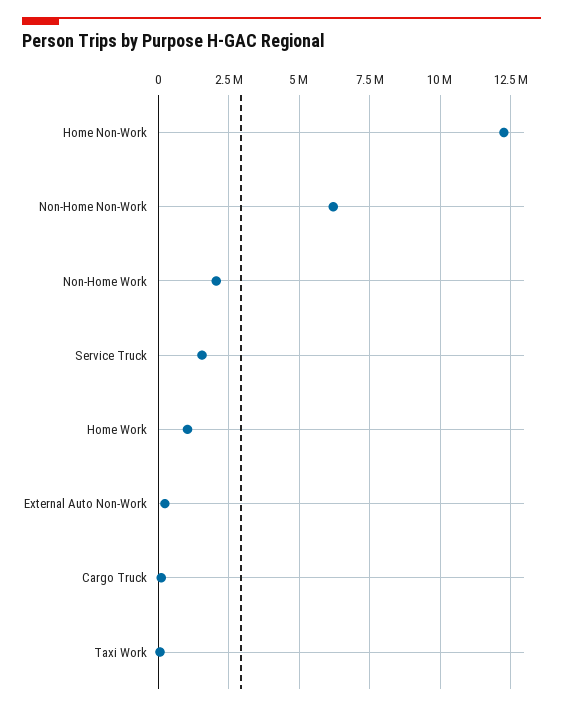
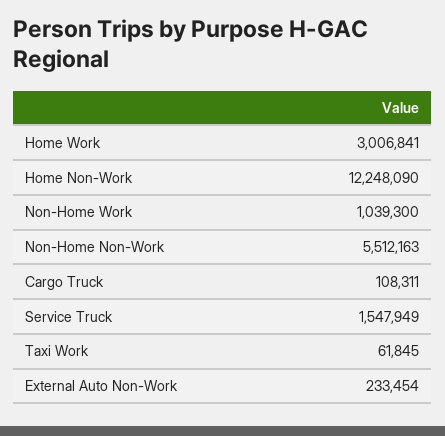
  {
    "Home Non-Work": 12248090,
-   "Non-Home Non-Work": 6250000,
+   "Non-Home Non-Work": 5512163,
-   "Non-Home Work": 2000000,
+   "Non-Home Work": 1039300,
    "Service Truck": 1547949,
-   "Home Work": 1000000,
+   "Home Work": 3006841,
    "External Auto Non-Work": 233454,
    "Cargo Truck": 108311,
    "Taxi Work": 61845
  }

